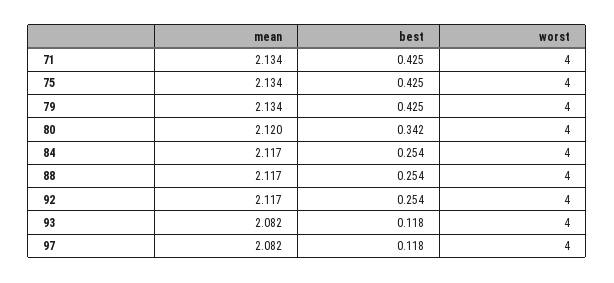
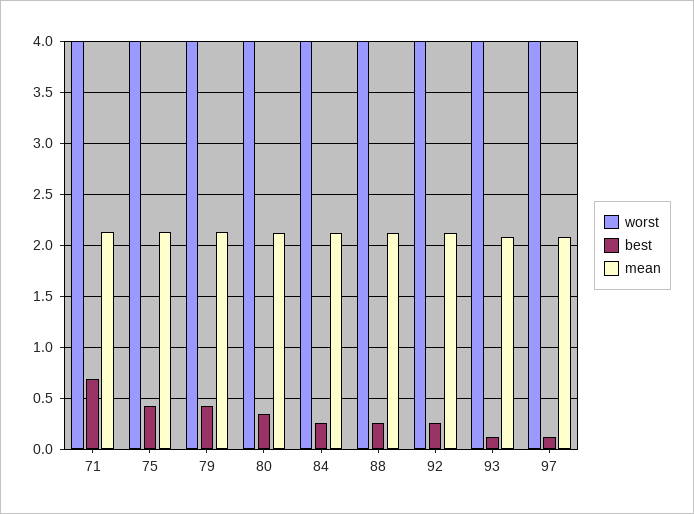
  {
    "mean": {
      "71": 2.134,
      "75": 2.134,
      "79": 2.134,
      "80": 2.12,
      "84": 2.117,
      "88": 2.117,
      "92": 2.117,
      "93": 2.082,
      "97": 2.082
    },
    "best": {
-     "71": 0.425,
+     "71": 0.7,
      "75": 0.425,
      "79": 0.425,
      "80": 0.342,
      "84": 0.254,
      "88": 0.254,
      "92": 0.254,
      "93": 0.118,
      "97": 0.118
    },
    "worst": {
      "71": 4,
      "75": 4,
      "79": 4,
      "80": 4,
      "84": 4,
      "88": 4,
      "92": 4,
      "93": 4,
      "97": 4
    }
  }

